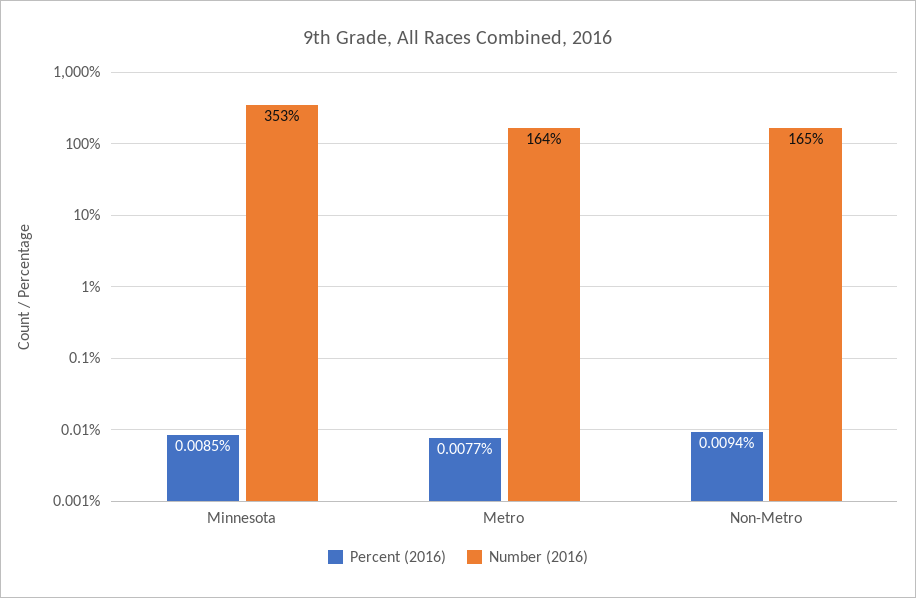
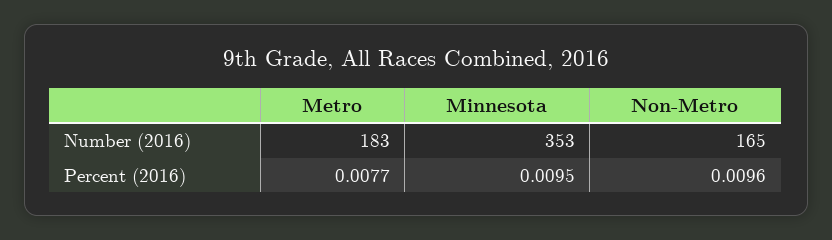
  {
    "Percent (2016)": {
-     "Minnesota": 0.0085,
+     "Minnesota": 0.0095,
      "Metro": 0.0077,
-     "Non-Metro": 0.0094
+     "Non-Metro": 0.0096
    },
    "Number (2016)": {
      "Minnesota": 353,
-     "Metro": 164,
+     "Metro": 183,
      "Non-Metro": 165
    }
  }

